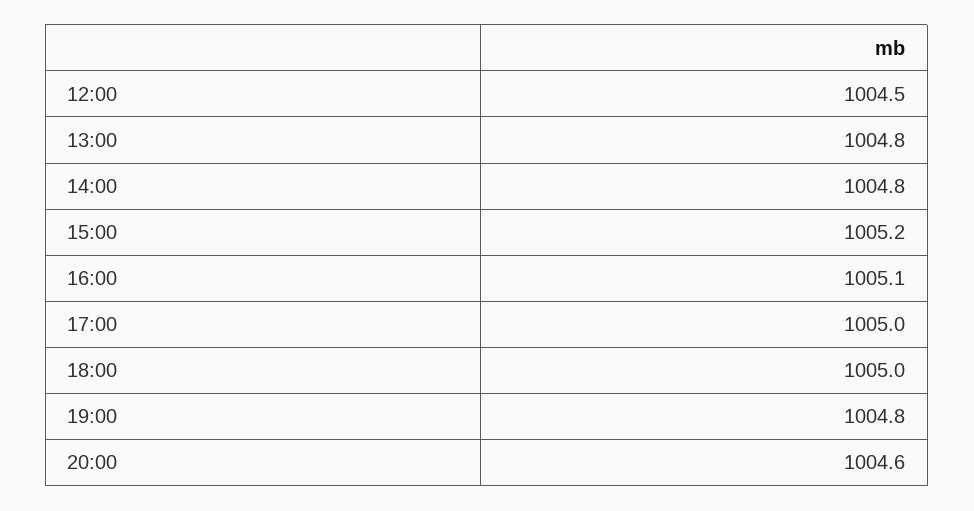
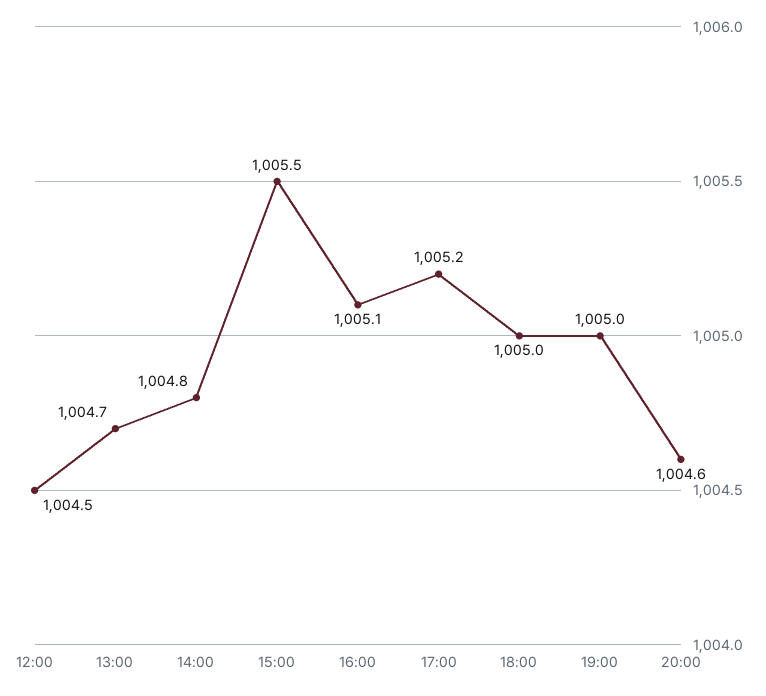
  {
    "12:00": 1004.5,
-   "13:00": 1004.8,
+   "13:00": 1004.7,
    "14:00": 1004.8,
-   "15:00": 1005.2,
+   "15:00": 1005.5,
    "16:00": 1005.1,
-   "17:00": 1005,
+   "17:00": 1005.2,
    "18:00": 1005,
-   "19:00": 1004.8,
+   "19:00": 1005,
    "20:00": 1004.6
  }

